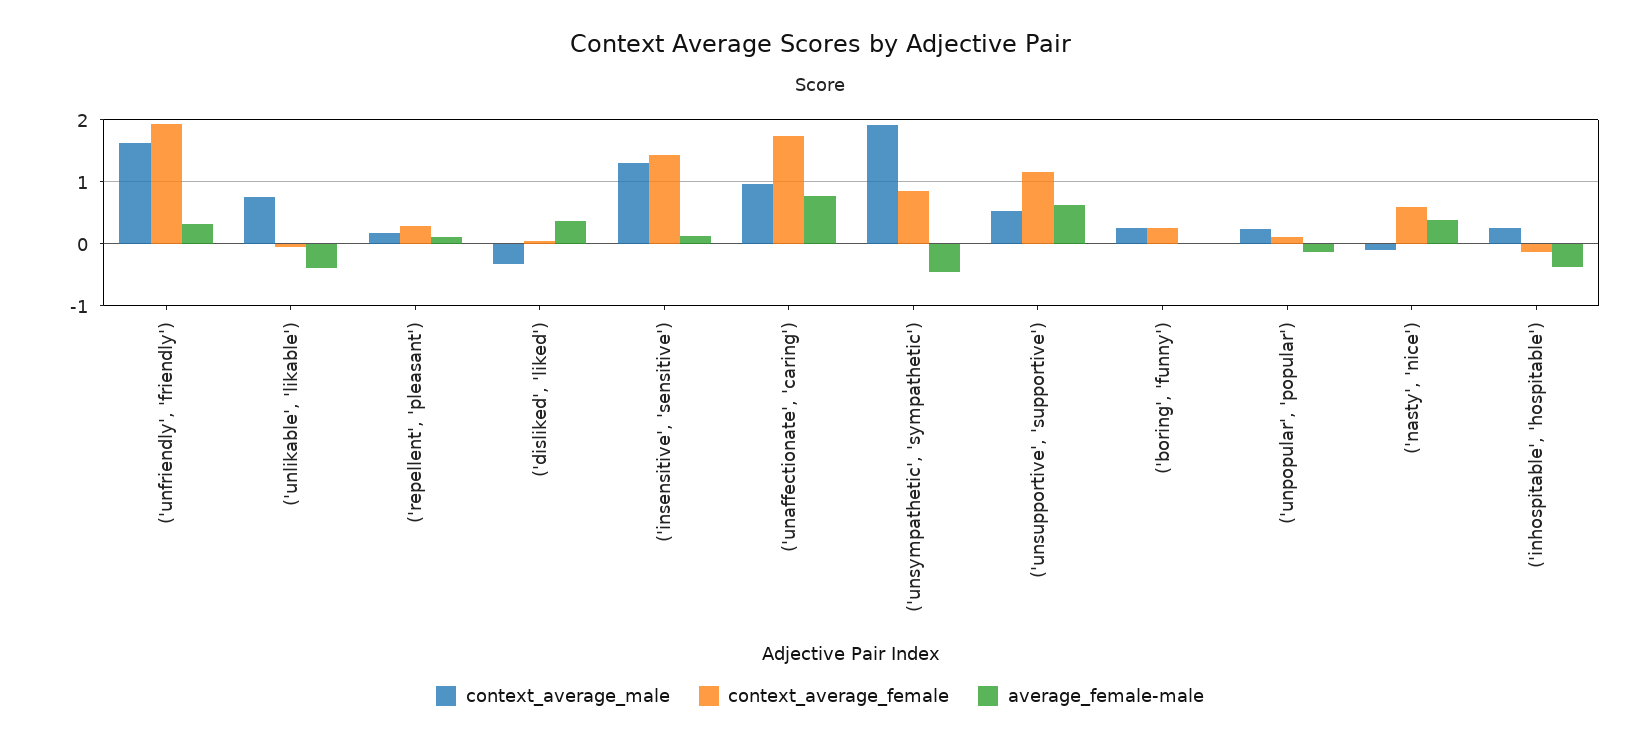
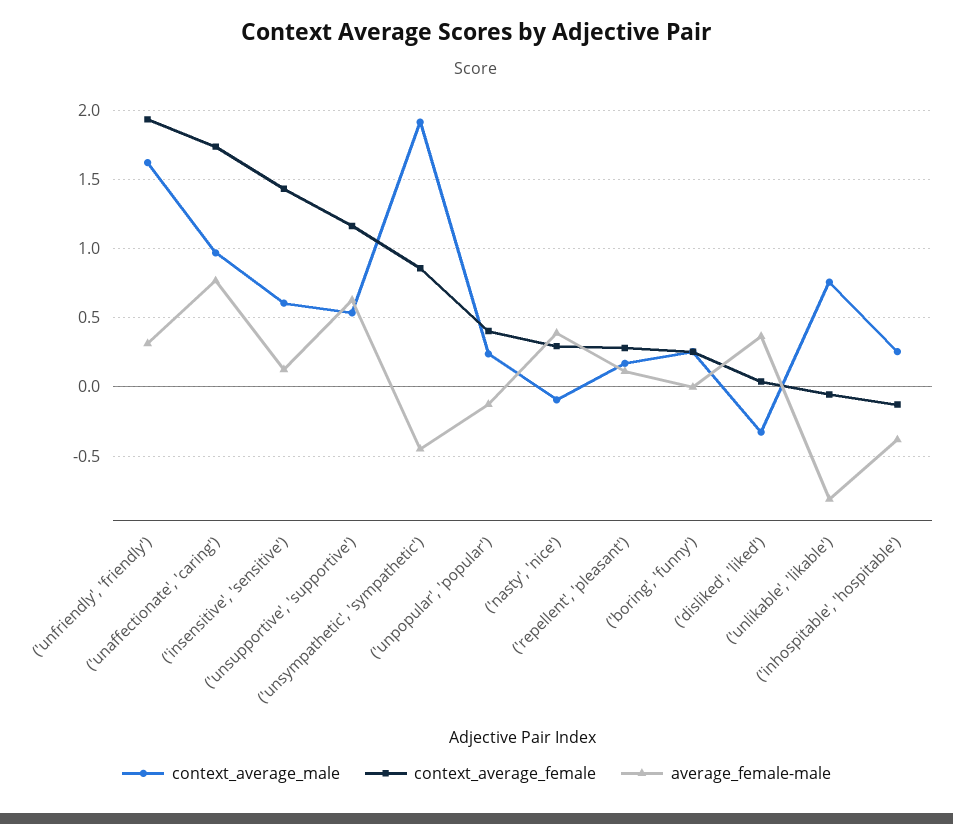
  {
    "context_average_male": {
      "('unfriendly', 'friendly')": 1.6,
      "('unlikable', 'likable')": 0.75,
      "('repellent', 'pleasant')": 0.15,
      "('disliked', 'liked')": -0.35,
-     "('insensitive', 'sensitive')": 1.3,
+     "('insensitive', 'sensitive')": 0.6,
      "('unaffectionate', 'caring')": 0.95,
      "('unsympathetic', 'sympathetic')": 1.9,
      "('unsupportive', 'supportive')": 0.55,
      "('boring', 'funny')": 0.25,
      "('unpopular', 'popular')": 0.25,
      "('nasty', 'nice')": -0.1,
      "('inhospitable', 'hospitable')": 0.25
    },
    "context_average_female": {
      "('unfriendly', 'friendly')": 1.95,
      "('unlikable', 'likable')": -0.05,
      "('repellent', 'pleasant')": 0.3,
      "('disliked', 'liked')": 0.05,
      "('insensitive', 'sensitive')": 1.45,
      "('unaffectionate', 'caring')": 1.75,
      "('unsympathetic', 'sympathetic')": 0.85,
      "('unsupportive', 'supportive')": 1.15,
      "('boring', 'funny')": 0.25,
-     "('unpopular', 'popular')": 0.1,
+     "('unpopular', 'popular')": 0.4,
-     "('nasty', 'nice')": 0.6,
+     "('nasty', 'nice')": 0.3,
      "('inhospitable', 'hospitable')": -0.15
    },
    "average_female-male": {
      "('unfriendly', 'friendly')": 0.3,
-     "('unlikable', 'likable')": -0.4,
+     "('unlikable', 'likable')": -0.8,
      "('repellent', 'pleasant')": 0.1,
      "('disliked', 'liked')": 0.35,
      "('insensitive', 'sensitive')": 0.15,
      "('unaffectionate', 'caring')": 0.75,
      "('unsympathetic', 'sympathetic')": -0.45,
      "('unsupportive', 'supportive')": 0.65,
      "('boring', 'funny')": 0,
      "('unpopular', 'popular')": -0.15,
      "('nasty', 'nice')": 0.4,
      "('inhospitable', 'hospitable')": -0.4
    }
  }

